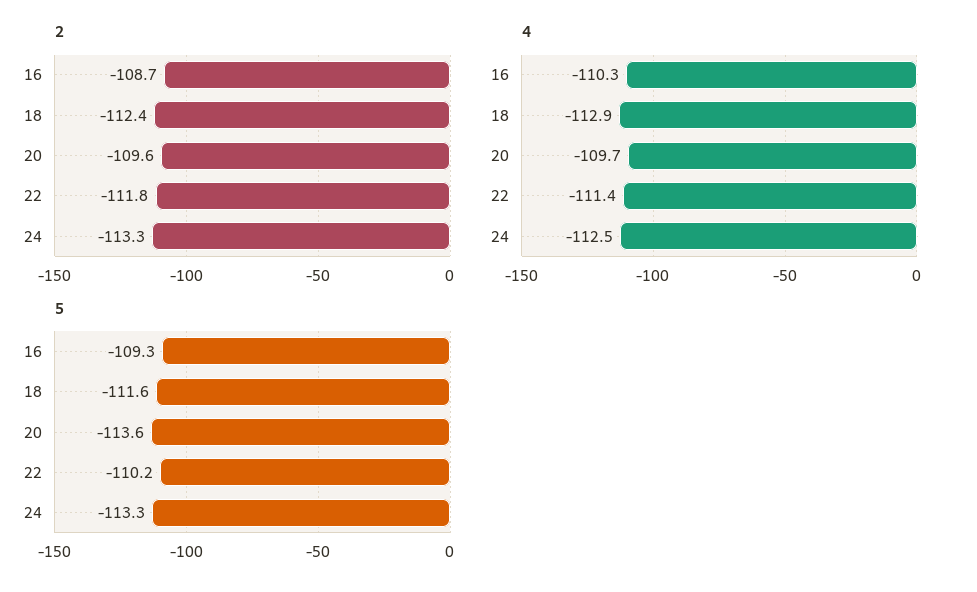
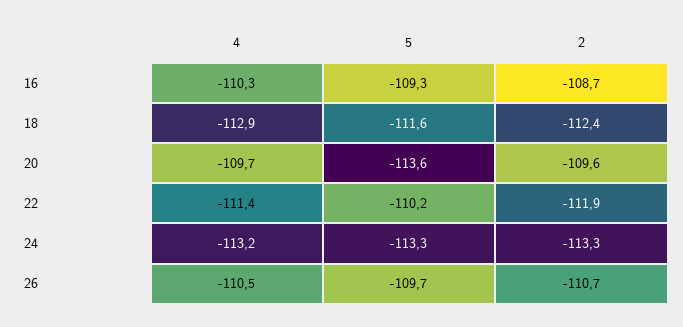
  {
    "2": {
      "16": -108.7,
      "18": -112.4,
      "20": -109.6,
-     "22": -111.8,
+     "22": -111.9,
-     "24": -113.3
+     "24": -113.3,
+     "26": -110.7
    },
    "4": {
      "16": -110.3,
      "18": -112.9,
      "20": -109.7,
      "22": -111.4,
-     "24": -112.5
+     "24": -113.2,
+     "26": -110.5
    },
    "5": {
      "16": -109.3,
      "18": -111.6,
      "20": -113.6,
      "22": -110.2,
-     "24": -113.3
+     "24": -113.3,
+     "26": -109.7
    }
  }

